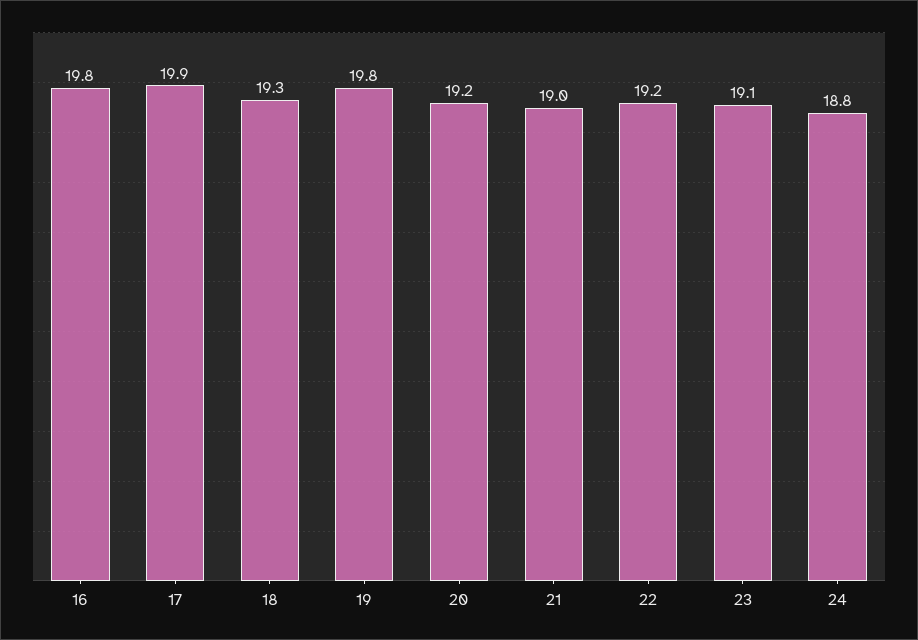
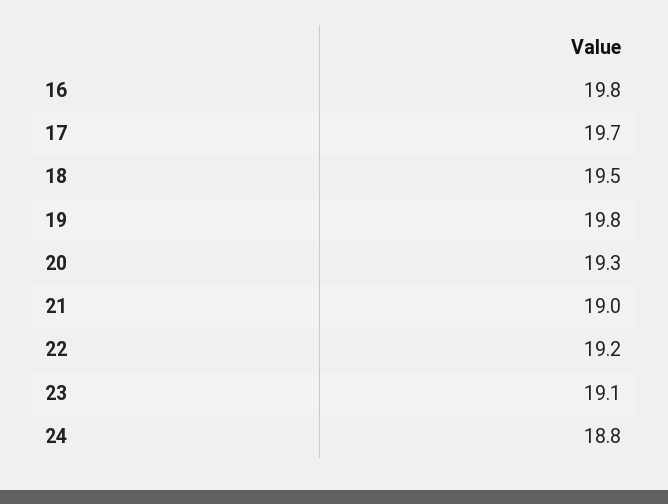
  {
    "16": 19.8,
-   "17": 19.9,
+   "17": 19.7,
-   "18": 19.3,
+   "18": 19.5,
    "19": 19.8,
-   "20": 19.2,
+   "20": 19.3,
    "21": 19,
    "22": 19.2,
    "23": 19.1,
    "24": 18.8
  }

